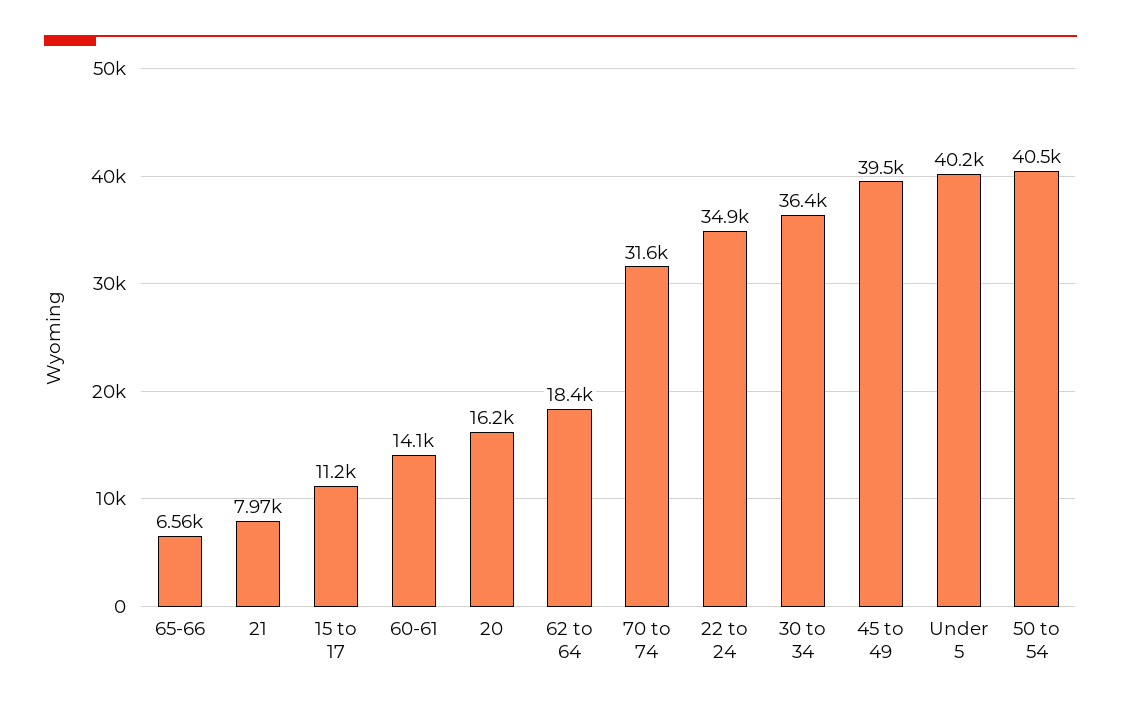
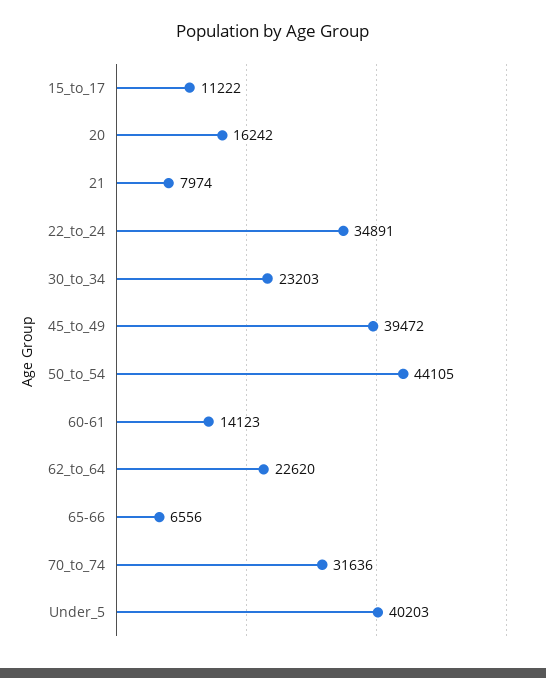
  {
    "65-66": 6556,
    "21": 7974,
    "15 to 17": 11222,
    "60-61": 14123,
    "20": 16242,
-   "62 to 64": 18400,
+   "62 to 64": 22620,
    "70 to 74": 31636,
    "22 to 24": 34891,
-   "30 to 34": 36400,
+   "30 to 34": 23203,
    "45 to 49": 39472,
    "Under 5": 40203,
-   "50 to 54": 40500
+   "50 to 54": 44105
  }

